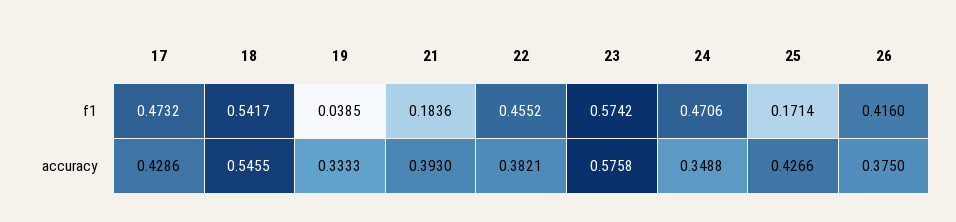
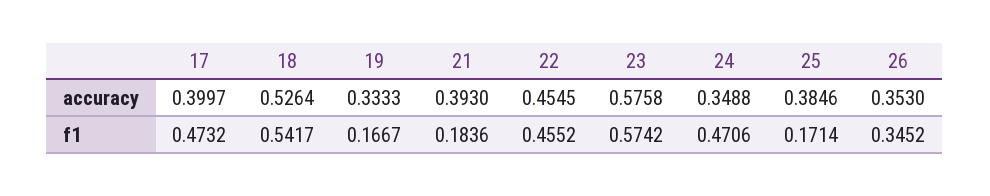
  {
    "17": {
      "f1": 0.4732,
-     "accuracy": 0.4286
+     "accuracy": 0.3997
    },
    "18": {
      "f1": 0.5417,
-     "accuracy": 0.5455
+     "accuracy": 0.5264
    },
    "19": {
-     "f1": 0.0385,
+     "f1": 0.1667,
      "accuracy": 0.3333
    },
    "21": {
      "f1": 0.1836,
      "accuracy": 0.393
    },
    "22": {
      "f1": 0.4552,
-     "accuracy": 0.3821
+     "accuracy": 0.4545
    },
    "23": {
      "f1": 0.5742,
      "accuracy": 0.5758
    },
    "24": {
      "f1": 0.4706,
      "accuracy": 0.3488
    },
    "25": {
      "f1": 0.1714,
-     "accuracy": 0.4266
+     "accuracy": 0.3846
    },
    "26": {
-     "f1": 0.416,
+     "f1": 0.3452,
-     "accuracy": 0.375
+     "accuracy": 0.353
    }
  }

